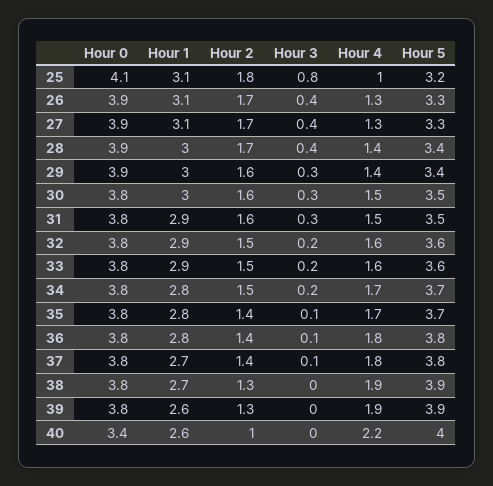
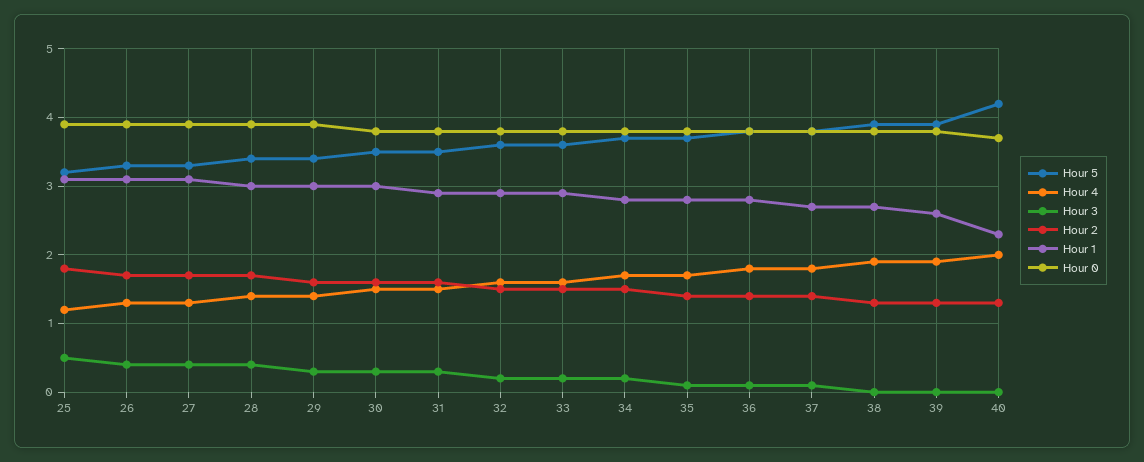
  {
    "Hour 0": {
-     "25": 4.1,
+     "25": 3.9,
      "26": 3.9,
      "27": 3.9,
      "28": 3.9,
      "29": 3.9,
      "30": 3.8,
      "31": 3.8,
      "32": 3.8,
      "33": 3.8,
      "34": 3.8,
      "35": 3.8,
      "36": 3.8,
      "37": 3.8,
      "38": 3.8,
      "39": 3.8,
-     "40": 3.4
+     "40": 3.7
    },
    "Hour 1": {
      "25": 3.1,
      "26": 3.1,
      "27": 3.1,
      "28": 3,
      "29": 3,
      "30": 3,
      "31": 2.9,
      "32": 2.9,
      "33": 2.9,
      "34": 2.8,
      "35": 2.8,
      "36": 2.8,
      "37": 2.7,
      "38": 2.7,
      "39": 2.6,
-     "40": 2.6
+     "40": 2.3
    },
    "Hour 2": {
      "25": 1.8,
      "26": 1.7,
      "27": 1.7,
      "28": 1.7,
      "29": 1.6,
      "30": 1.6,
      "31": 1.6,
      "32": 1.5,
      "33": 1.5,
      "34": 1.5,
      "35": 1.4,
      "36": 1.4,
      "37": 1.4,
      "38": 1.3,
      "39": 1.3,
-     "40": 1
+     "40": 1.3
    },
    "Hour 3": {
-     "25": 0.8,
+     "25": 0.5,
      "26": 0.4,
      "27": 0.4,
      "28": 0.4,
      "29": 0.3,
      "30": 0.3,
      "31": 0.3,
      "32": 0.2,
      "33": 0.2,
      "34": 0.2,
      "35": 0.1,
      "36": 0.1,
      "37": 0.1,
      "38": 0,
      "39": 0,
      "40": 0
    },
    "Hour 4": {
-     "25": 1,
+     "25": 1.2,
      "26": 1.3,
      "27": 1.3,
      "28": 1.4,
      "29": 1.4,
      "30": 1.5,
      "31": 1.5,
      "32": 1.6,
      "33": 1.6,
      "34": 1.7,
      "35": 1.7,
      "36": 1.8,
      "37": 1.8,
      "38": 1.9,
      "39": 1.9,
-     "40": 2.2
+     "40": 2
    },
    "Hour 5": {
      "25": 3.2,
      "26": 3.3,
      "27": 3.3,
      "28": 3.4,
      "29": 3.4,
      "30": 3.5,
      "31": 3.5,
      "32": 3.6,
      "33": 3.6,
      "34": 3.7,
      "35": 3.7,
      "36": 3.8,
      "37": 3.8,
      "38": 3.9,
      "39": 3.9,
-     "40": 4
+     "40": 4.2
    }
  }

